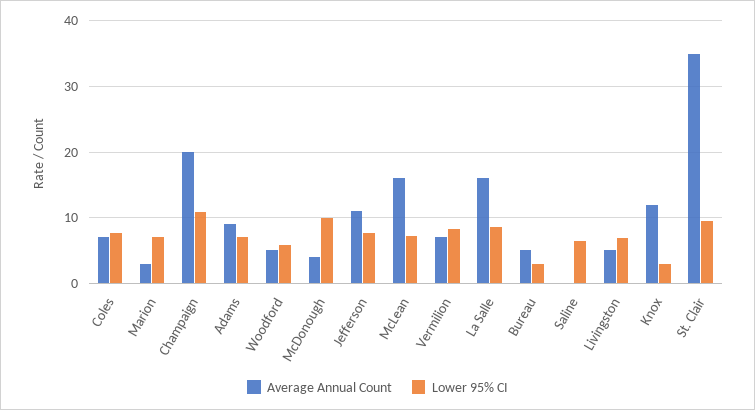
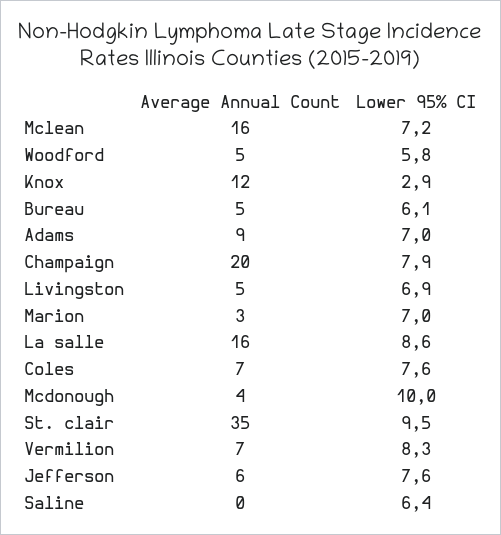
  {
    "Average Annual Count": {
      "Coles": 7,
      "Marion": 3,
      "Champaign": 20,
      "Adams": 9,
      "Woodford": 5,
      "McDonough": 4,
-     "Jefferson": 11,
+     "Jefferson": 6,
      "McLean": 16,
      "Vermilion": 7,
      "La Salle": 16,
      "Bureau": 5,
      "Saline": 0,
      "Livingston": 5,
      "Knox": 12,
      "St. Clair": 35
    },
    "Lower 95% CI": {
      "Coles": 7.6,
      "Marion": 7,
-     "Champaign": 11,
+     "Champaign": 7.9,
      "Adams": 7,
      "Woodford": 5.8,
      "McDonough": 10,
      "Jefferson": 7.6,
      "McLean": 7.2,
      "Vermilion": 8.3,
      "La Salle": 8.6,
-     "Bureau": 3,
+     "Bureau": 6.1,
      "Saline": 6.4,
      "Livingston": 6.9,
      "Knox": 2.9,
      "St. Clair": 9.5
    }
  }

